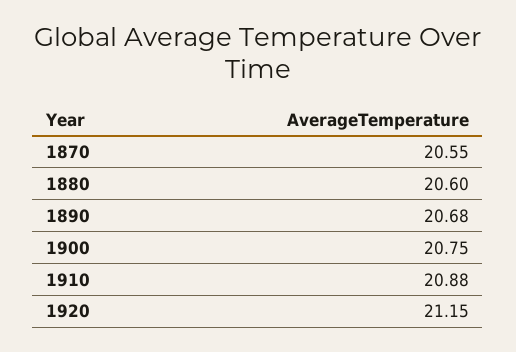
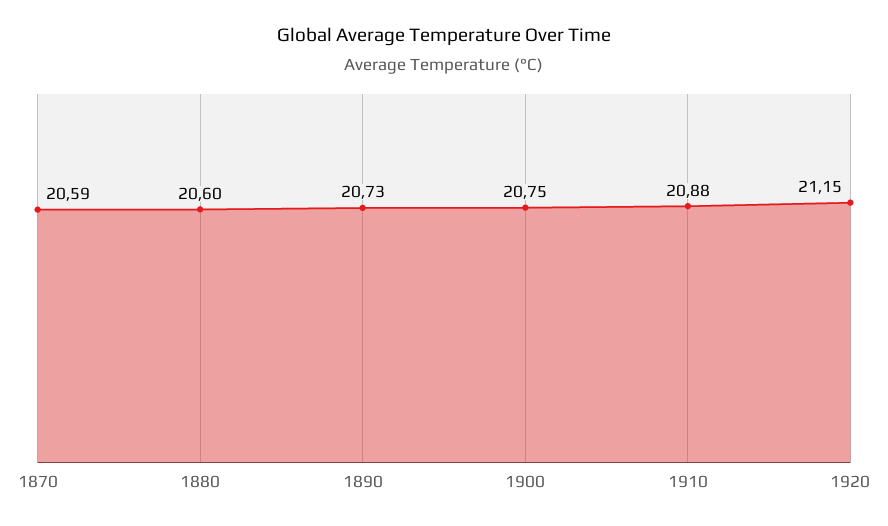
  {
-   "1870": 20.55,
+   "1870": 20.59,
    "1880": 20.6,
-   "1890": 20.68,
+   "1890": 20.73,
    "1900": 20.75,
    "1910": 20.88,
    "1920": 21.15
  }

